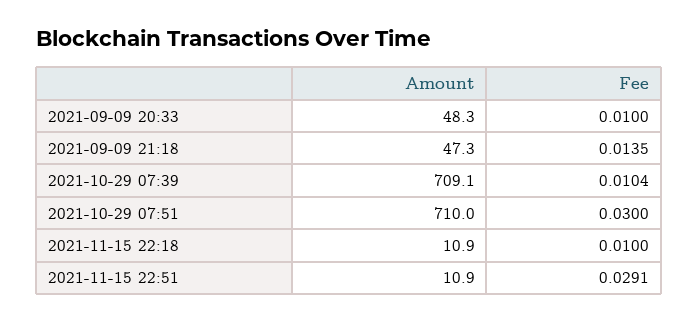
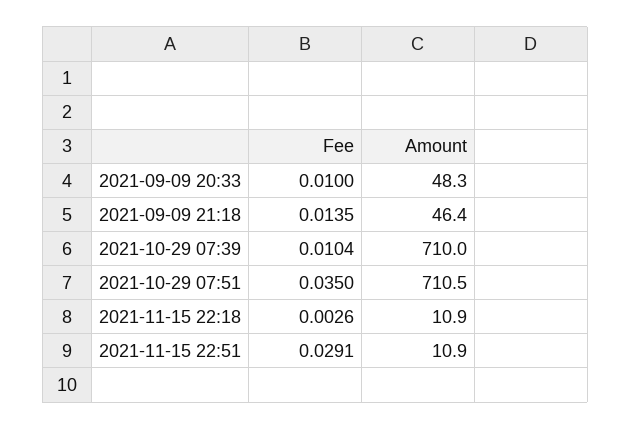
  {
    "Amount": {
      "2021-09-09 20:33": 48.3,
-     "2021-09-09 21:18": 47.3,
+     "2021-09-09 21:18": 46.4,
-     "2021-10-29 07:39": 709.1,
+     "2021-10-29 07:39": 710,
-     "2021-10-29 07:51": 710,
+     "2021-10-29 07:51": 710.5,
      "2021-11-15 22:18": 10.9,
      "2021-11-15 22:51": 10.9
    },
    "Fee": {
      "2021-09-09 20:33": 0.01,
      "2021-09-09 21:18": 0.0135,
      "2021-10-29 07:39": 0.0104,
-     "2021-10-29 07:51": 0.03,
+     "2021-10-29 07:51": 0.035,
-     "2021-11-15 22:18": 0.01,
+     "2021-11-15 22:18": 0.0026,
      "2021-11-15 22:51": 0.0291
    }
  }

